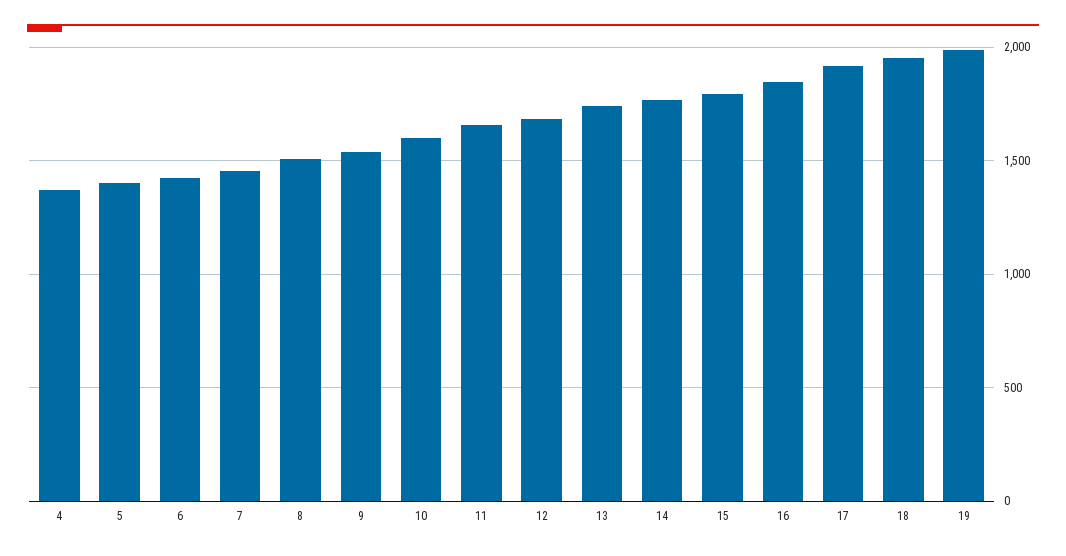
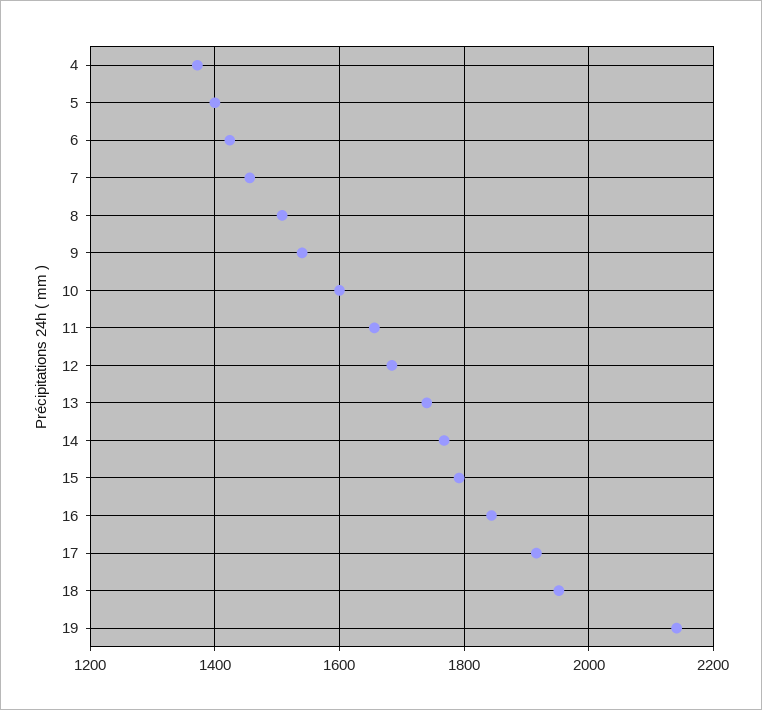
  {
    "4": 1380,
    "5": 1400,
    "6": 1420,
    "7": 1460,
    "8": 1500,
    "9": 1540,
    "10": 1600,
    "11": 1660,
    "12": 1680,
    "13": 1740,
    "14": 1760,
    "15": 1800,
    "16": 1840,
    "17": 1920,
    "18": 1960,
-   "19": 2000
+   "19": 2140
  }

